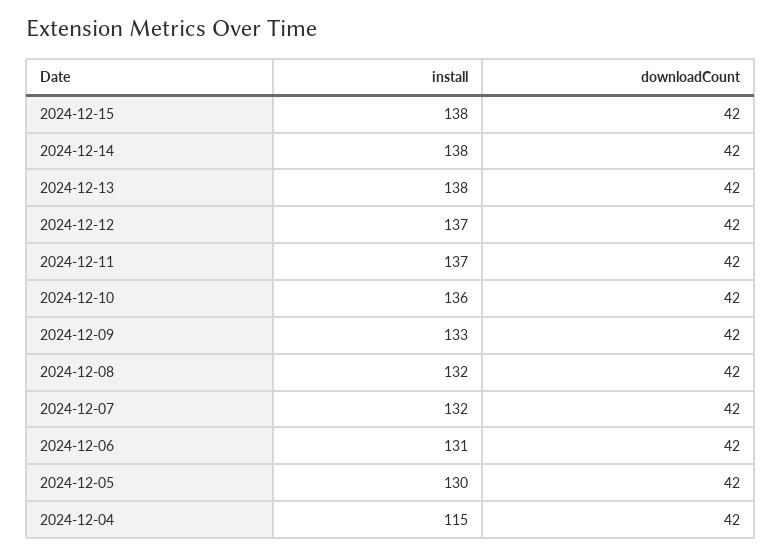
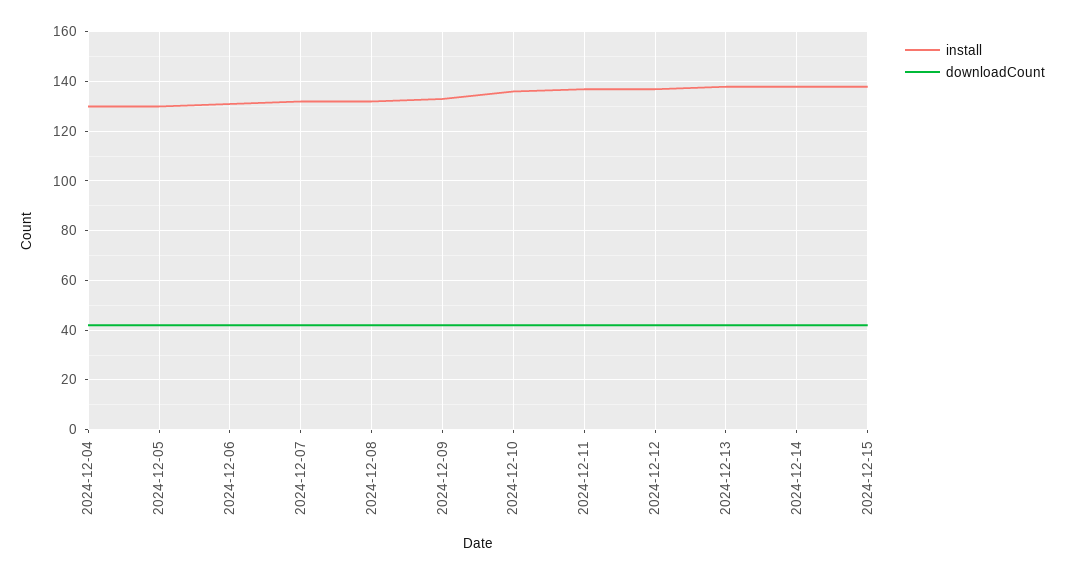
  {
    "install": {
      "2024-12-15": 138,
      "2024-12-14": 138,
      "2024-12-13": 138,
      "2024-12-12": 137,
      "2024-12-11": 137,
      "2024-12-10": 136,
      "2024-12-09": 133,
      "2024-12-08": 132,
      "2024-12-07": 132,
      "2024-12-06": 131,
      "2024-12-05": 130,
-     "2024-12-04": 115
+     "2024-12-04": 130
    },
    "downloadCount": {
      "2024-12-15": 42,
      "2024-12-14": 42,
      "2024-12-13": 42,
      "2024-12-12": 42,
      "2024-12-11": 42,
      "2024-12-10": 42,
      "2024-12-09": 42,
      "2024-12-08": 42,
      "2024-12-07": 42,
      "2024-12-06": 42,
      "2024-12-05": 42,
      "2024-12-04": 42
    }
  }

